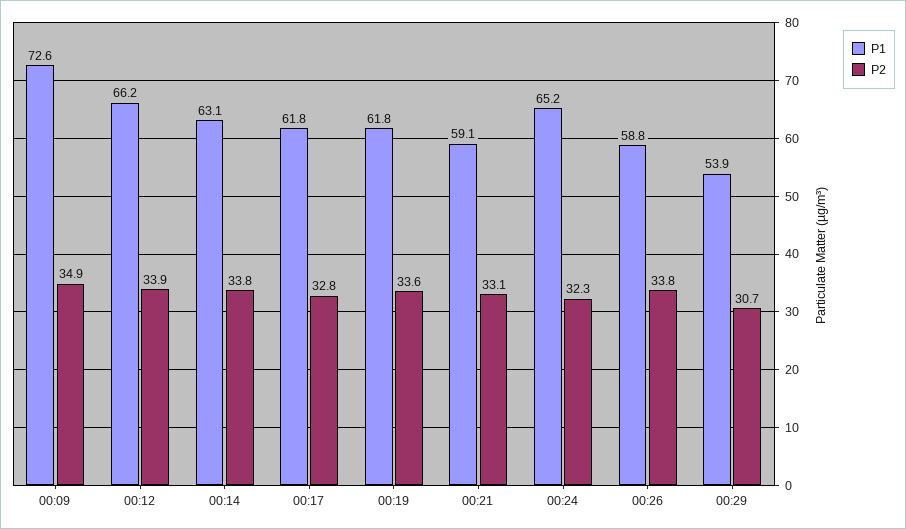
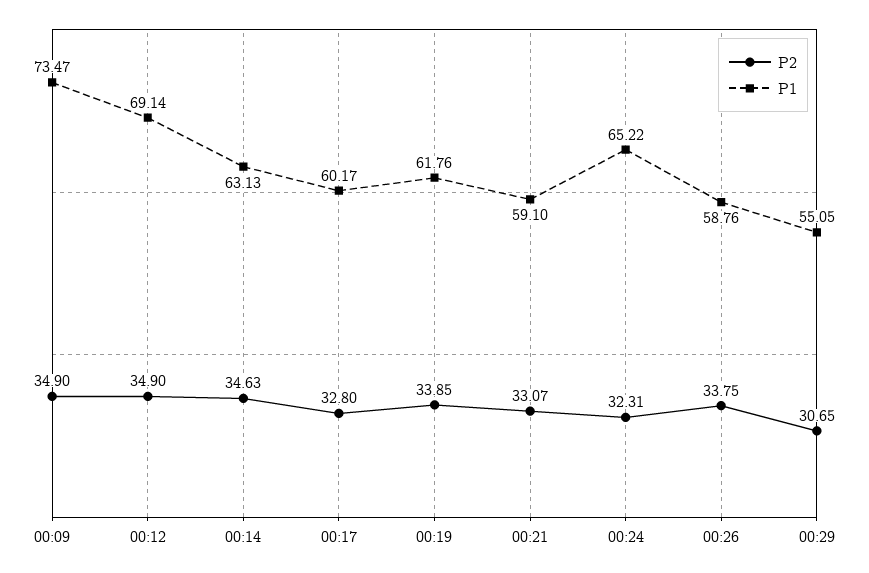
  {
    "P1": {
-     "00:09": 72.6,
+     "00:09": 73.47,
-     "00:12": 66.2,
+     "00:12": 69.14,
      "00:14": 63.13,
-     "00:17": 61.8,
+     "00:17": 60.17,
      "00:19": 61.76,
      "00:21": 59.1,
      "00:24": 65.22,
      "00:26": 58.76,
-     "00:29": 53.9
+     "00:29": 55.05
    },
    "P2": {
      "00:09": 34.9,
-     "00:12": 33.9,
+     "00:12": 34.9,
-     "00:14": 33.8,
+     "00:14": 34.63,
      "00:17": 32.8,
-     "00:19": 33.6,
+     "00:19": 33.85,
      "00:21": 33.07,
      "00:24": 32.31,
      "00:26": 33.75,
      "00:29": 30.65
    }
  }

